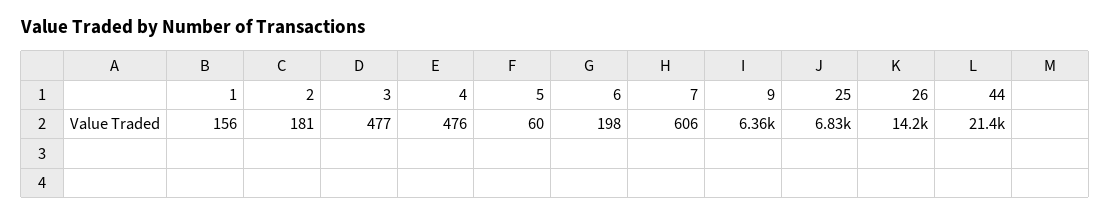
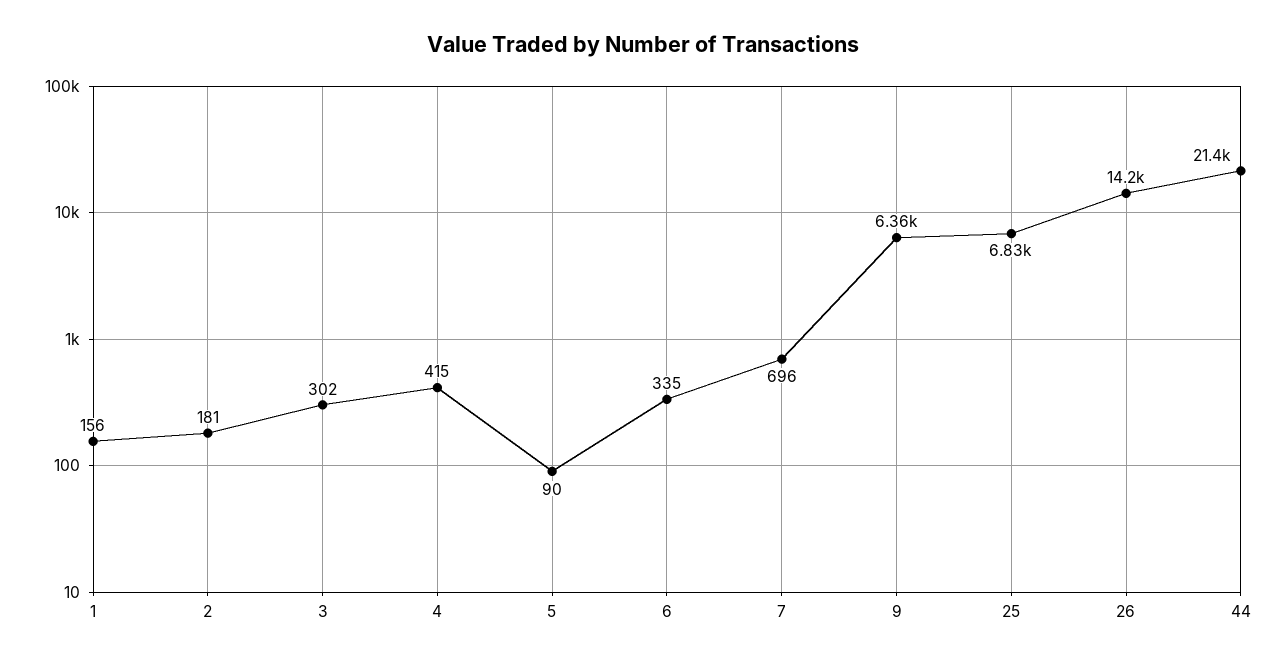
  {
    "1": 156,
    "2": 181,
-   "3": 477,
+   "3": 302,
-   "4": 476,
+   "4": 415,
-   "5": 60,
+   "5": 90,
-   "6": 198,
+   "6": 335,
-   "7": 606,
+   "7": 696,
    "9": 6360,
    "25": 6830,
    "26": 14200,
    "44": 21400
  }

